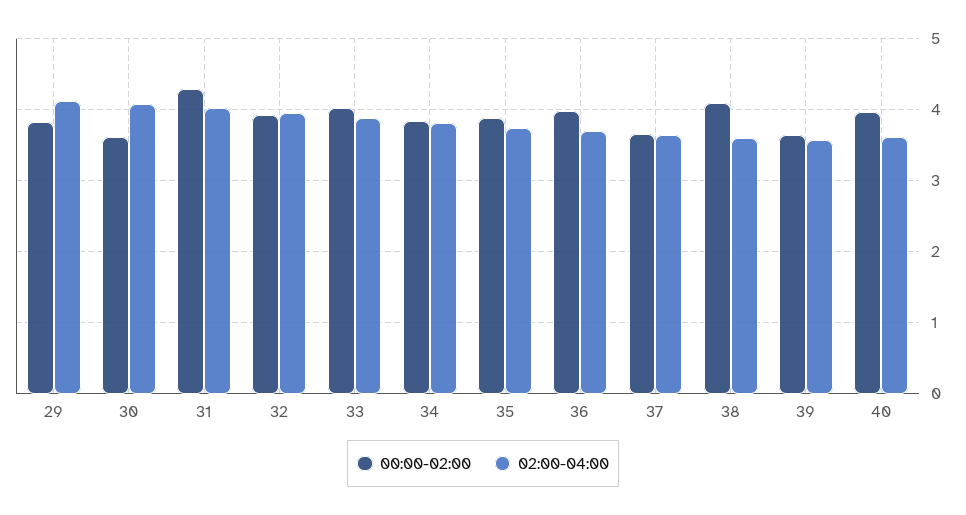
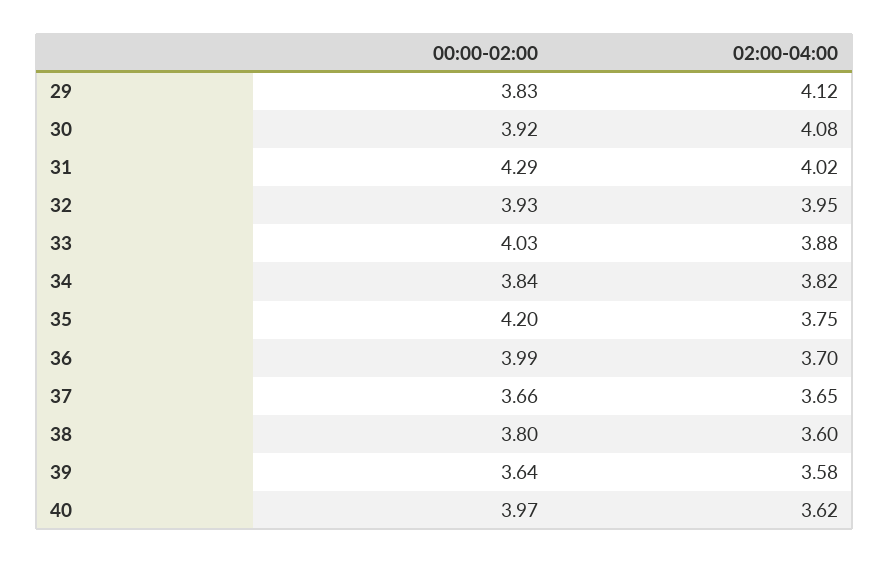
  {
    "00:00-02:00": {
      "29": 3.83,
-     "30": 3.6,
+     "30": 3.92,
      "31": 4.29,
      "32": 3.93,
      "33": 4.03,
      "34": 3.84,
-     "35": 3.9,
+     "35": 4.2,
      "36": 3.99,
      "37": 3.66,
-     "38": 4.1,
+     "38": 3.8,
      "39": 3.64,
      "40": 3.97
    },
    "02:00-04:00": {
      "29": 4.12,
      "30": 4.08,
      "31": 4.02,
      "32": 3.95,
      "33": 3.88,
      "34": 3.82,
      "35": 3.75,
      "36": 3.7,
      "37": 3.65,
      "38": 3.6,
      "39": 3.58,
      "40": 3.62
    }
  }

